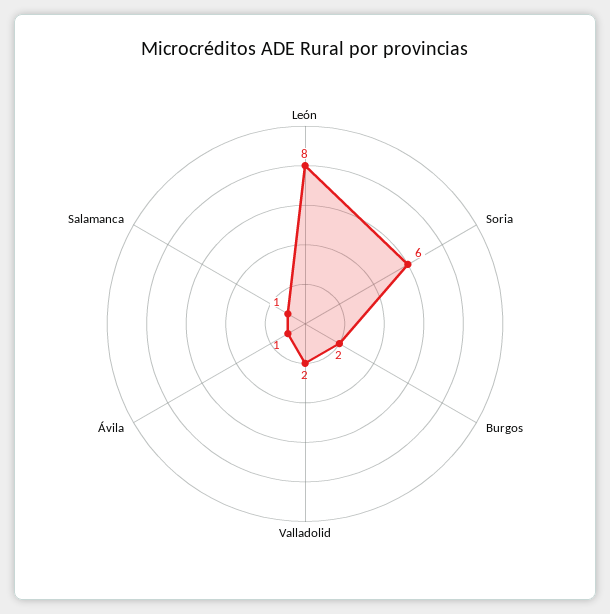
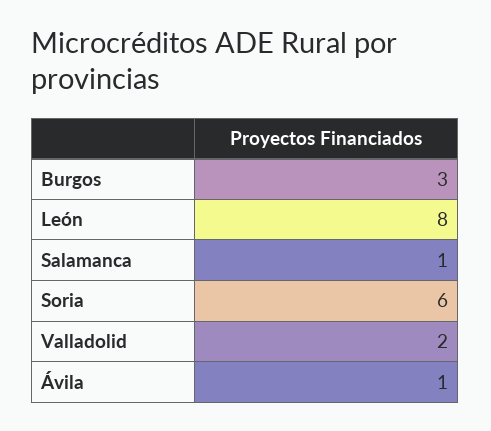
  {
    "León": 8,
    "Soria": 6,
-   "Burgos": 2,
+   "Burgos": 3,
    "Valladolid": 2,
    "Ávila": 1,
    "Salamanca": 1
  }

